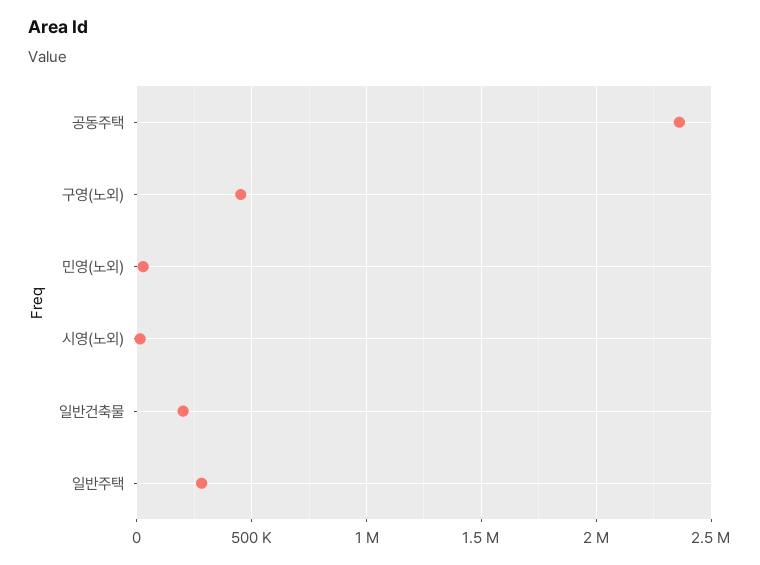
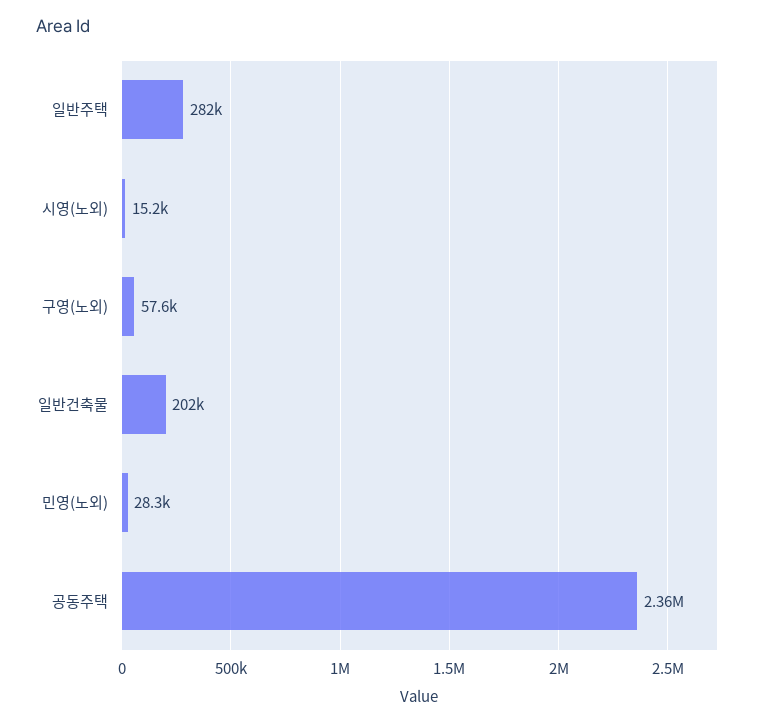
  {
    "공동주택": 2360000,
-   "구영(노외)": 450000,
+   "구영(노외)": 57600,
    "민영(노외)": 28300,
    "시영(노외)": 15200,
    "일반건축물": 202000,
    "일반주택": 282000
  }

